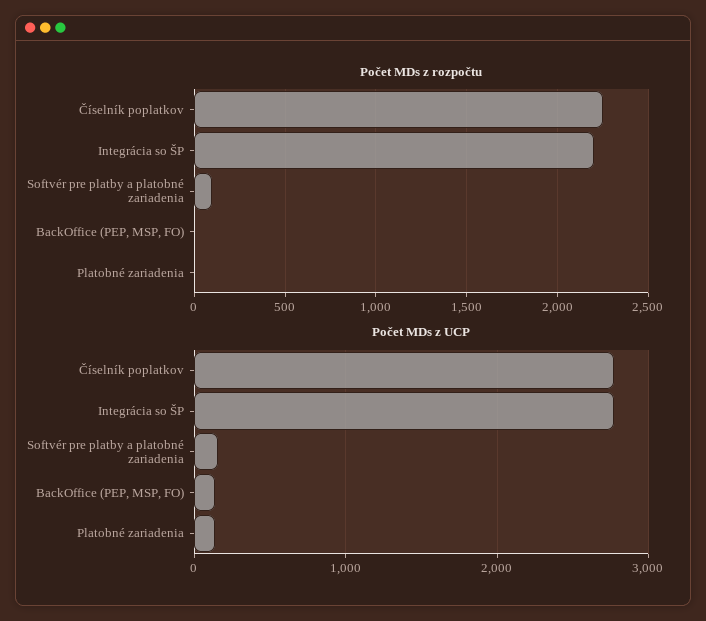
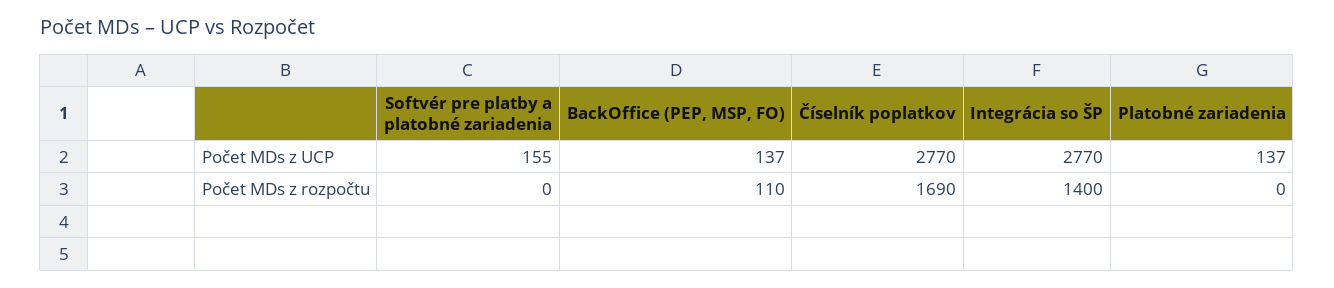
  {
    "Počet MDs z rozpočtu": {
-     "Číselník poplatkov": 2250,
+     "Číselník poplatkov": 1690,
-     "Integrácia so ŠP": 2200,
+     "Integrácia so ŠP": 1400,
-     "Softvér pre platby a platobné zariadenia": 100,
+     "Softvér pre platby a platobné zariadenia": 0,
-     "BackOffice (PEP, MSP, FO)": 0,
+     "BackOffice (PEP, MSP, FO)": 110,
      "Platobné zariadenia": 0
    },
    "Počet MDs z UCP": {
      "Číselník poplatkov": 2770,
      "Integrácia so ŠP": 2770,
      "Softvér pre platby a platobné zariadenia": 155,
      "BackOffice (PEP, MSP, FO)": 137,
      "Platobné zariadenia": 137
    }
  }

